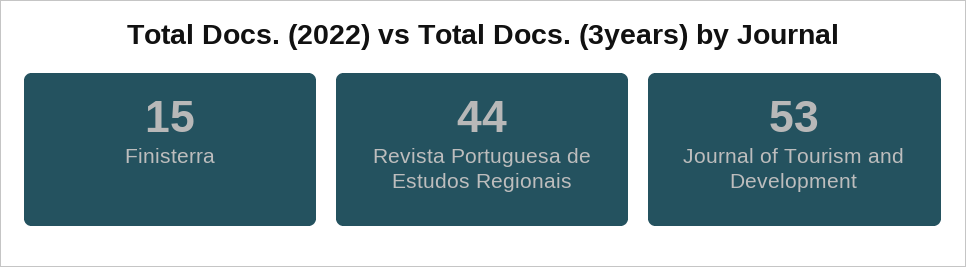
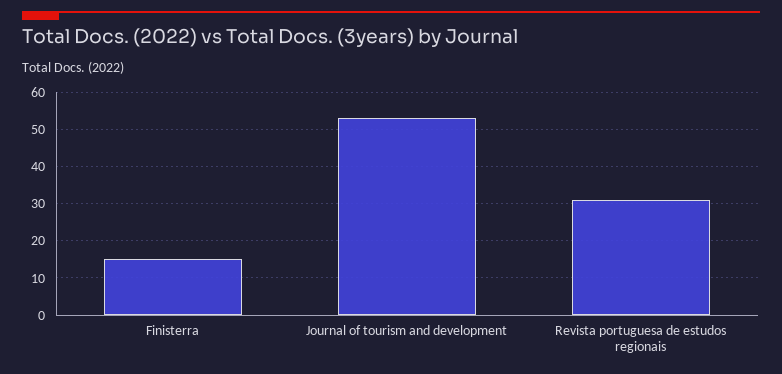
  {
    "Finisterra": 15,
-   "Revista Portuguesa de Estudos Regionais": 44,
+   "Revista Portuguesa de Estudos Regionais": 30,
    "Journal of Tourism and Development": 53
  }

